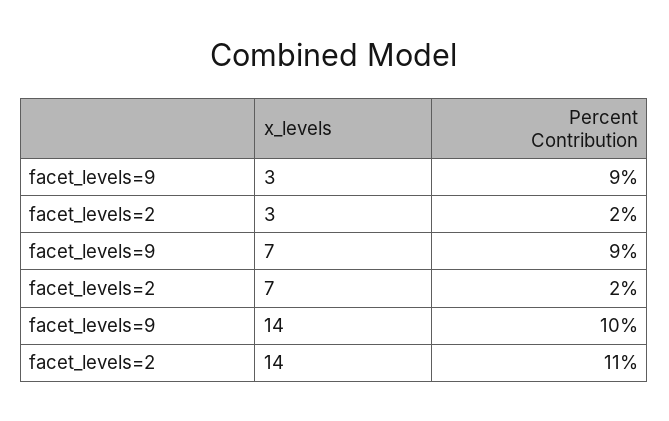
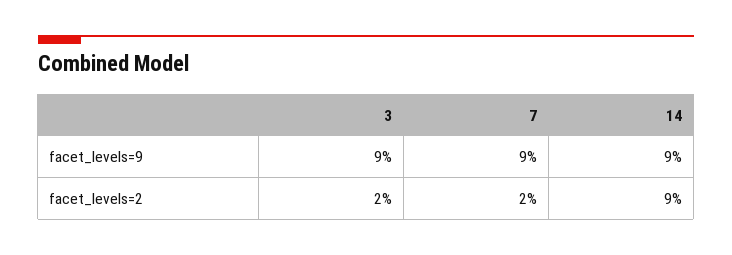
  {
    "facet_levels=9": {
      "3": 9,
      "7": 9,
-     "14": 10
+     "14": 9
    },
    "facet_levels=2": {
      "3": 2,
      "7": 2,
-     "14": 11
+     "14": 9
    }
  }

